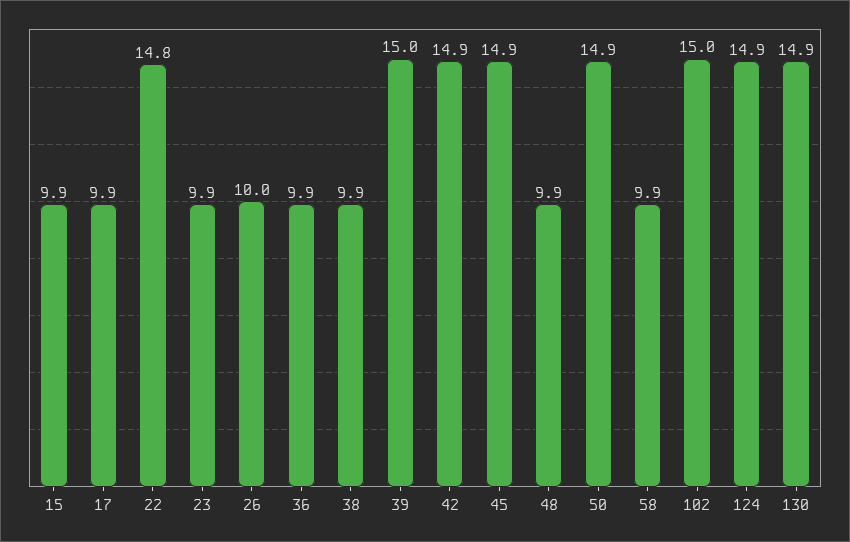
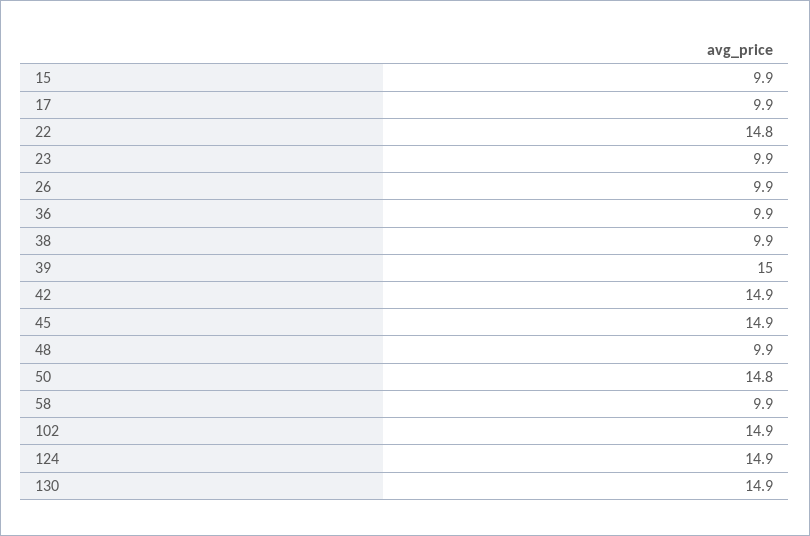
  {
    "15": 9.9,
    "17": 9.9,
    "22": 14.8,
    "23": 9.9,
-   "26": 10,
+   "26": 9.9,
    "36": 9.9,
    "38": 9.9,
    "39": 15,
    "42": 14.9,
    "45": 14.9,
    "48": 9.9,
-   "50": 14.9,
+   "50": 14.8,
    "58": 9.9,
-   "102": 15,
+   "102": 14.9,
    "124": 14.9,
    "130": 14.9
  }

